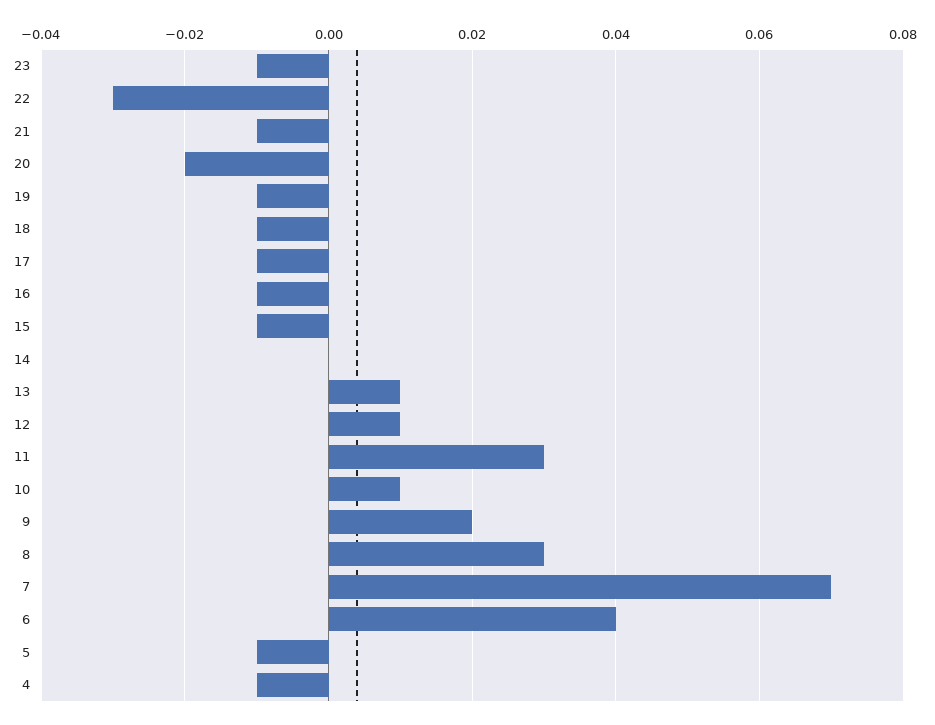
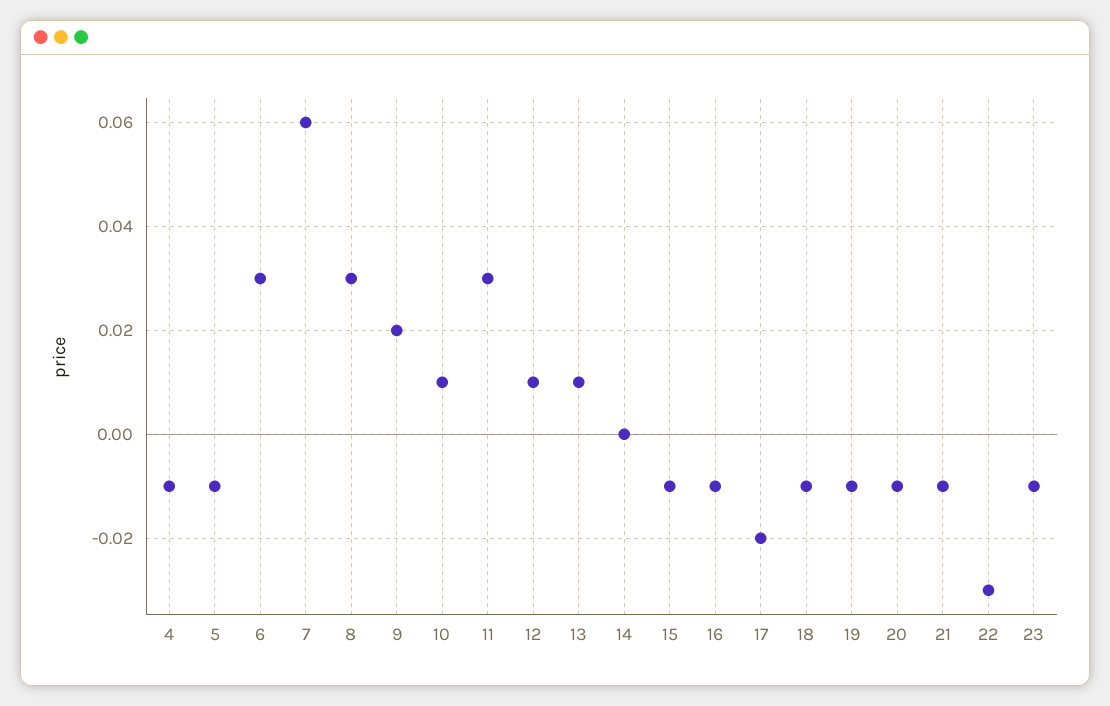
  {
    "23": -0.01,
    "22": -0.03,
    "21": -0.01,
-   "20": -0.02,
+   "20": -0.01,
    "19": -0.01,
    "18": -0.01,
-   "17": -0.01,
+   "17": -0.02,
    "16": -0.01,
    "15": -0.01,
    "14": 0,
    "13": 0.01,
    "12": 0.01,
    "11": 0.03,
    "10": 0.01,
    "9": 0.02,
    "8": 0.03,
-   "7": 0.07,
+   "7": 0.06,
-   "6": 0.04,
+   "6": 0.03,
    "5": -0.01,
    "4": -0.01
  }

